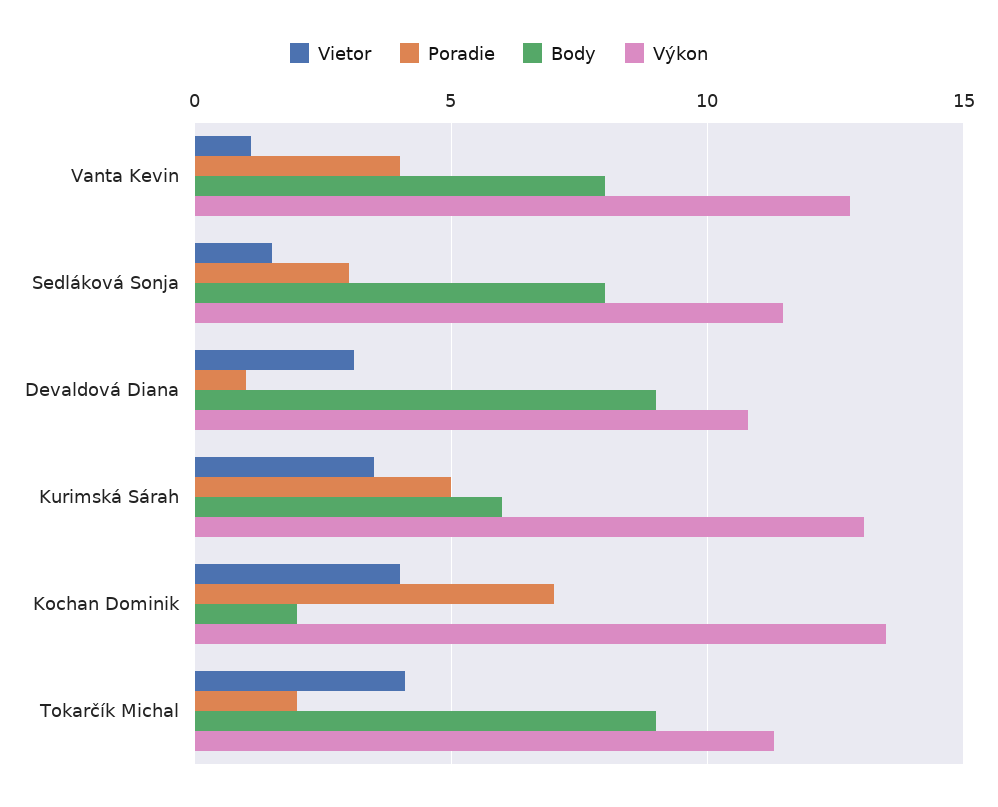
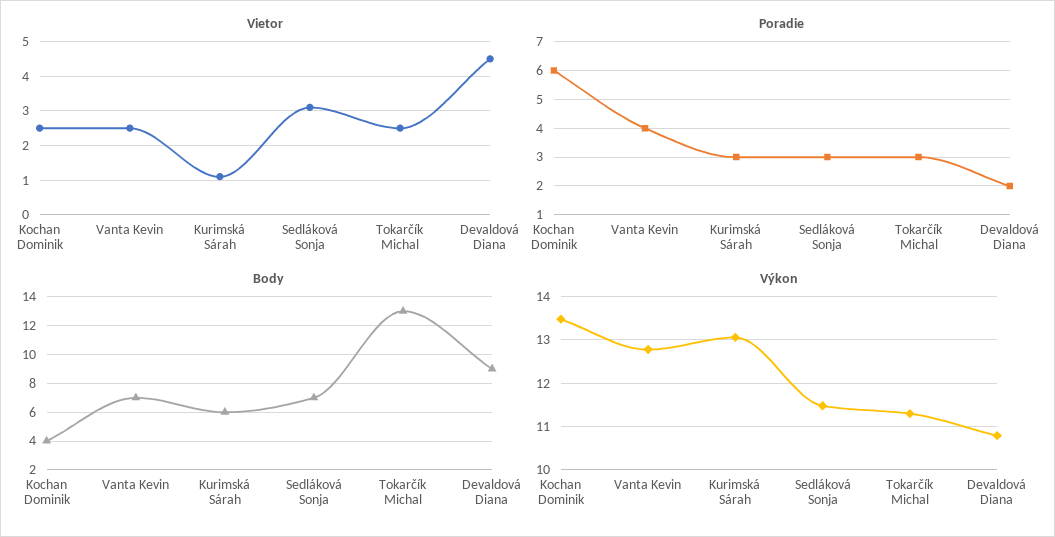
  {
    "Vietor": {
-     "Vanta Kevin": 1,
+     "Vanta Kevin": 2.5,
-     "Sedláková Sonja": 1.5,
+     "Sedláková Sonja": 3,
-     "Devaldová Diana": 3,
+     "Devaldová Diana": 4.5,
-     "Kurimská Sárah": 3.5,
+     "Kurimská Sárah": 1,
-     "Kochan Dominik": 4,
+     "Kochan Dominik": 2.5,
-     "Tokarčík Michal": 4
+     "Tokarčík Michal": 2.5
    },
    "Poradie": {
      "Vanta Kevin": 4,
      "Sedláková Sonja": 3,
-     "Devaldová Diana": 1,
+     "Devaldová Diana": 2,
-     "Kurimská Sárah": 5,
+     "Kurimská Sárah": 3,
-     "Kochan Dominik": 7,
+     "Kochan Dominik": 6,
-     "Tokarčík Michal": 2
+     "Tokarčík Michal": 3
    },
    "Body": {
-     "Vanta Kevin": 8,
+     "Vanta Kevin": 7,
-     "Sedláková Sonja": 8,
+     "Sedláková Sonja": 7,
      "Devaldová Diana": 9,
      "Kurimská Sárah": 6,
-     "Kochan Dominik": 2,
+     "Kochan Dominik": 4,
-     "Tokarčík Michal": 9
+     "Tokarčík Michal": 13
    },
    "Výkon": {
      "Vanta Kevin": 12.8,
      "Sedláková Sonja": 11.4,
      "Devaldová Diana": 10.8,
      "Kurimská Sárah": 13,
      "Kochan Dominik": 13.4,
      "Tokarčík Michal": 11.4
    }
  }

